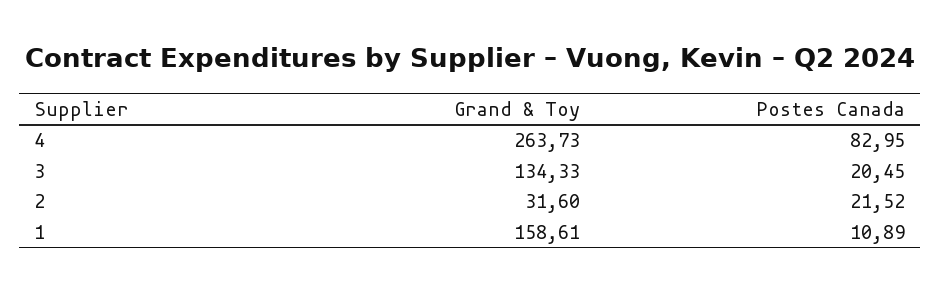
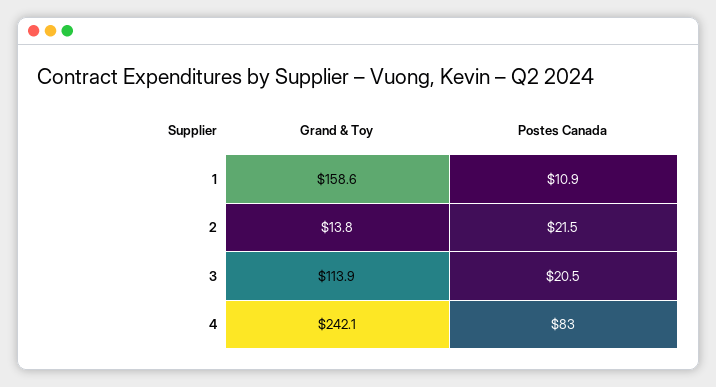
  {
    "Grand & Toy": {
-     "4": 263.73,
+     "4": 242.1,
-     "3": 134.33,
+     "3": 113.9,
-     "2": 31.6,
+     "2": 13.8,
      "1": 158.61
    },
    "Postes Canada": {
      "4": 82.95,
      "3": 20.45,
      "2": 21.52,
      "1": 10.89
    }
  }

